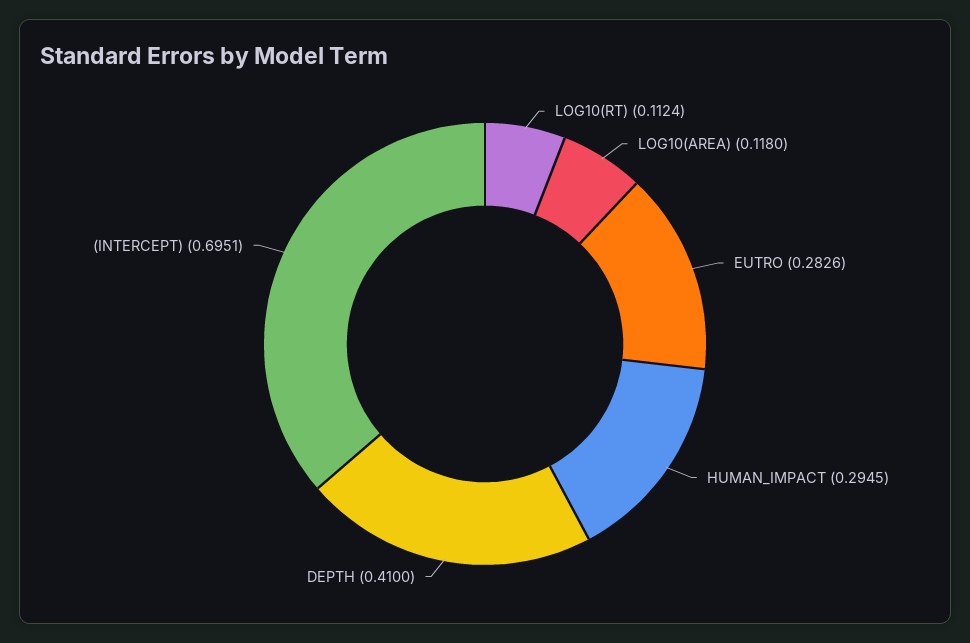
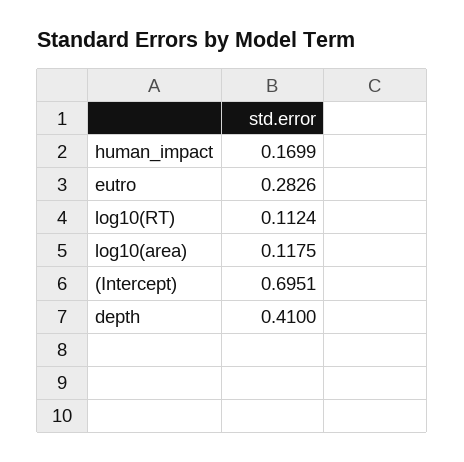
  {
    "LOG10(RT)": 0.1124,
-   "LOG10(AREA)": 0.118,
+   "LOG10(AREA)": 0.1175,
    "EUTRO": 0.2826,
-   "HUMAN_IMPACT": 0.2945,
+   "HUMAN_IMPACT": 0.1699,
    "DEPTH": 0.41,
    "(INTERCEPT)": 0.6951
  }

